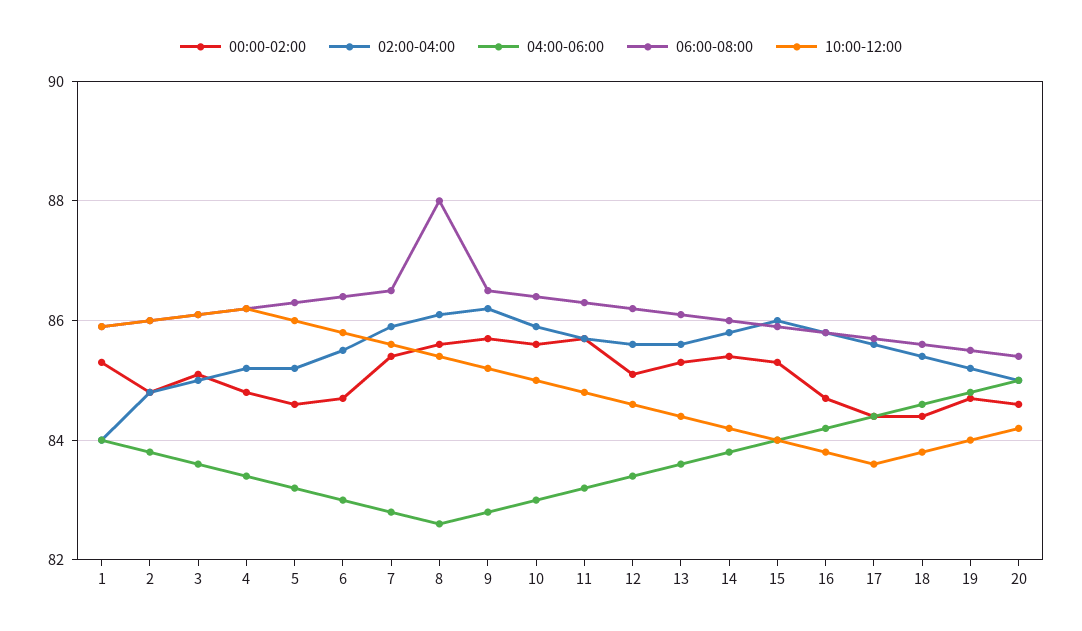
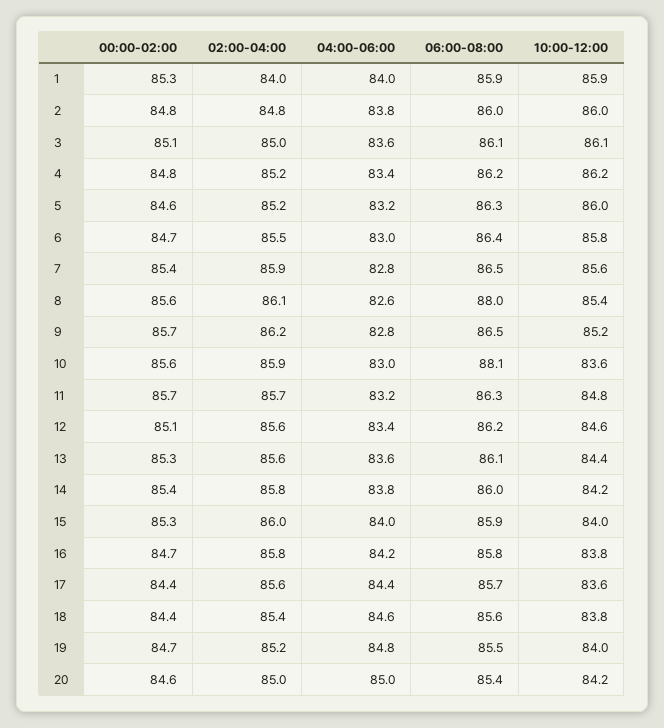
  {
    "00:00-02:00": {
      "1": 85.3,
      "2": 84.8,
      "3": 85.1,
      "4": 84.8,
      "5": 84.6,
      "6": 84.7,
      "7": 85.4,
      "8": 85.6,
      "9": 85.7,
      "10": 85.6,
      "11": 85.7,
      "12": 85.1,
      "13": 85.3,
      "14": 85.4,
      "15": 85.3,
      "16": 84.7,
      "17": 84.4,
      "18": 84.4,
      "19": 84.7,
      "20": 84.6
    },
    "02:00-04:00": {
      "1": 84,
      "2": 84.8,
      "3": 85,
      "4": 85.2,
      "5": 85.2,
      "6": 85.5,
      "7": 85.9,
      "8": 86.1,
      "9": 86.2,
      "10": 85.9,
      "11": 85.7,
      "12": 85.6,
      "13": 85.6,
      "14": 85.8,
      "15": 86,
      "16": 85.8,
      "17": 85.6,
      "18": 85.4,
      "19": 85.2,
      "20": 85
    },
    "04:00-06:00": {
      "1": 84,
      "2": 83.8,
      "3": 83.6,
      "4": 83.4,
      "5": 83.2,
      "6": 83,
      "7": 82.8,
      "8": 82.6,
      "9": 82.8,
      "10": 83,
      "11": 83.2,
      "12": 83.4,
      "13": 83.6,
      "14": 83.8,
      "15": 84,
      "16": 84.2,
      "17": 84.4,
      "18": 84.6,
      "19": 84.8,
      "20": 85
    },
    "06:00-08:00": {
      "1": 85.9,
      "2": 86,
      "3": 86.1,
      "4": 86.2,
      "5": 86.3,
      "6": 86.4,
      "7": 86.5,
      "8": 88,
      "9": 86.5,
-     "10": 86.5,
+     "10": 88.1,
      "11": 86.3,
      "12": 86.2,
      "13": 86.1,
      "14": 86,
      "15": 85.9,
      "16": 85.8,
      "17": 85.7,
      "18": 85.6,
      "19": 85.5,
      "20": 85.4
    },
    "10:00-12:00": {
      "1": 85.9,
      "2": 86,
      "3": 86.1,
      "4": 86.2,
      "5": 86,
      "6": 85.8,
      "7": 85.6,
      "8": 85.4,
      "9": 85.2,
-     "10": 85,
+     "10": 83.6,
      "11": 84.8,
      "12": 84.6,
      "13": 84.4,
      "14": 84.2,
      "15": 84,
      "16": 83.8,
      "17": 83.6,
      "18": 83.8,
      "19": 84,
      "20": 84.2
    }
  }

